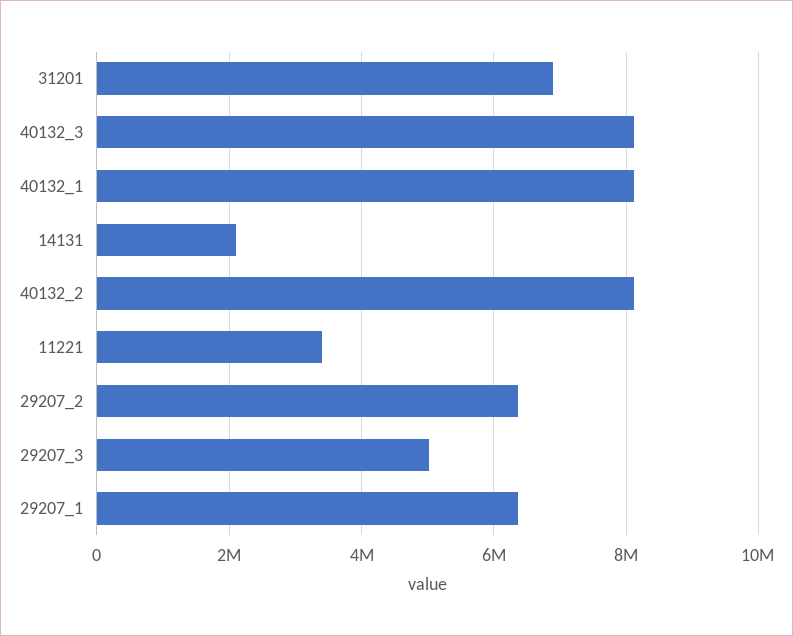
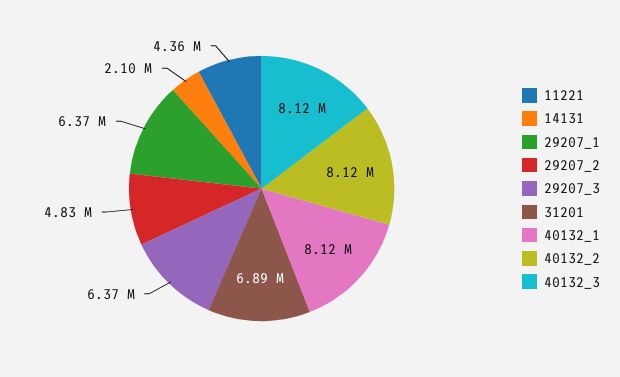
  {
    "31201": 6890000,
    "40132_3": 8120000,
    "40132_1": 8120000,
    "14131": 2100000,
    "40132_2": 8120000,
-   "11221": 3400000,
+   "11221": 4360000,
-   "29207_2": 6400000,
+   "29207_2": 4830000,
-   "29207_3": 5000000,
+   "29207_3": 6370000,
    "29207_1": 6370000
  }

